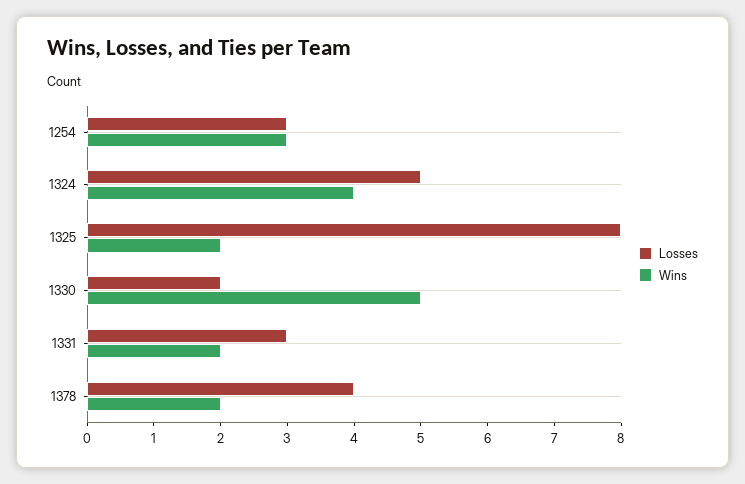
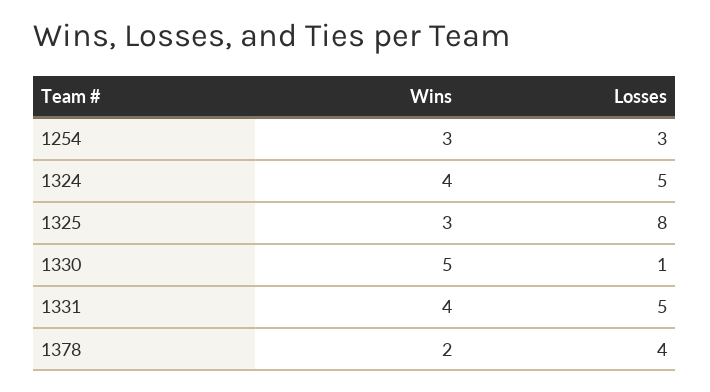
  {
    "Losses": {
      "1254": 3,
      "1324": 5,
      "1325": 8,
-     "1330": 2,
+     "1330": 1,
-     "1331": 3,
+     "1331": 5,
      "1378": 4
    },
    "Wins": {
      "1254": 3,
      "1324": 4,
-     "1325": 2,
+     "1325": 3,
      "1330": 5,
-     "1331": 2,
+     "1331": 4,
      "1378": 2
    }
  }

